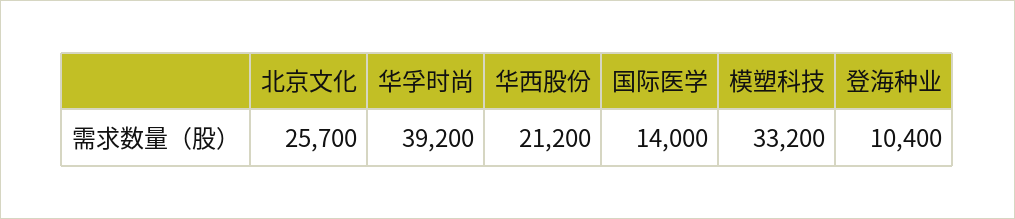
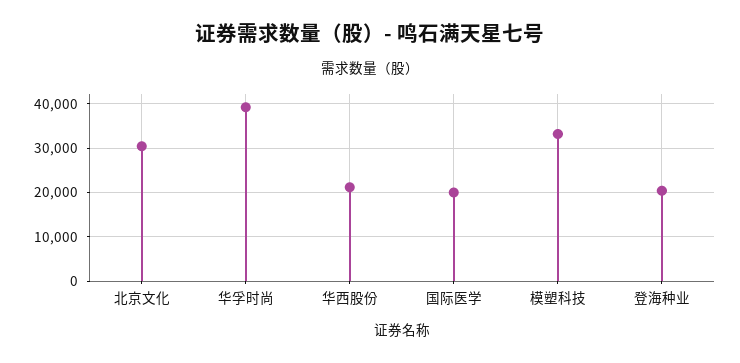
  {
-   "北京文化": 25700,
+   "北京文化": 30000,
    "华孚时尚": 39200,
    "华西股份": 21200,
-   "国际医学": 14000,
+   "国际医学": 20000,
    "模塑科技": 33200,
-   "登海种业": 10400
+   "登海种业": 20000
  }

